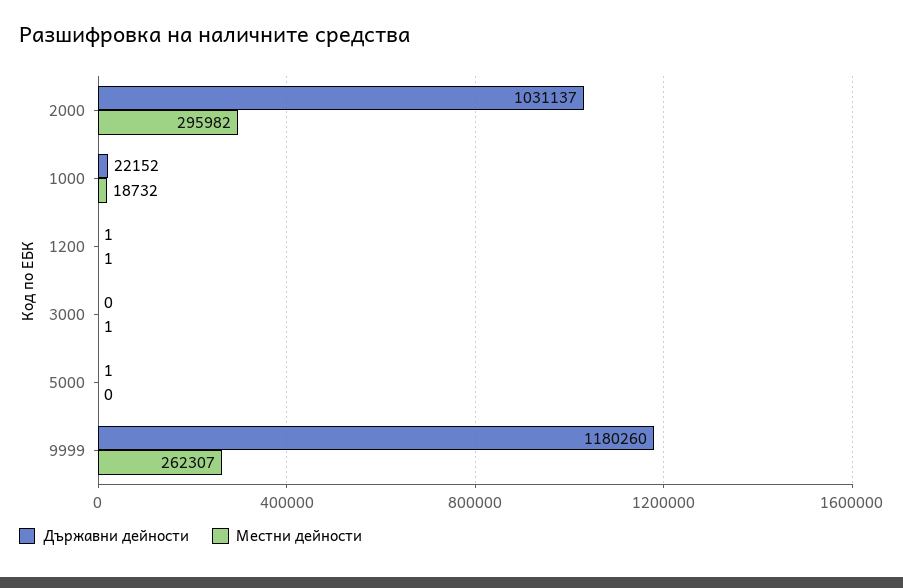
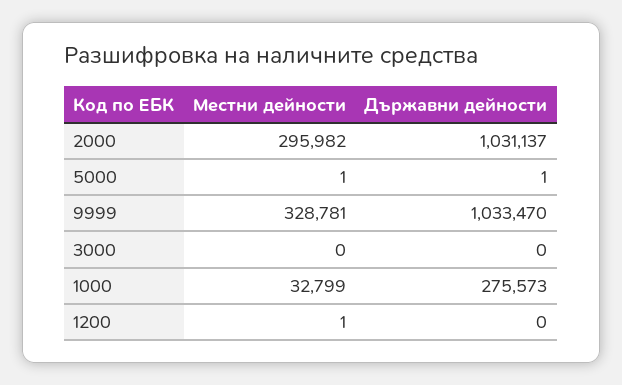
  {
    "Държавни дейности": {
      "2000": 1031137,
-     "1000": 22152,
+     "1000": 275573,
-     "1200": 1,
+     "1200": 0,
      "3000": 0,
      "5000": 1,
-     "9999": 1180260
+     "9999": 1033470
    },
    "Местни дейности": {
      "2000": 295982,
-     "1000": 18732,
+     "1000": 32799,
      "1200": 1,
-     "3000": 1,
+     "3000": 0,
-     "5000": 0,
+     "5000": 1,
-     "9999": 262307
+     "9999": 328781
    }
  }

